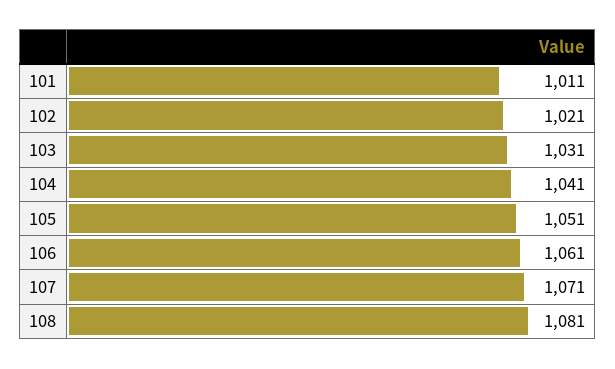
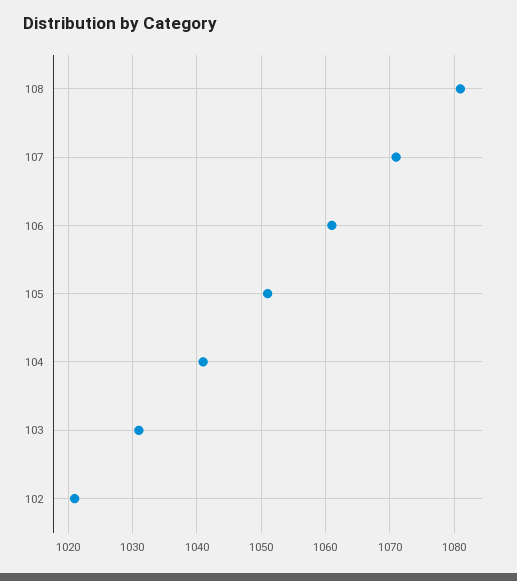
  {
-   "101": 1011,
    "102": 1021,
    "103": 1031,
    "104": 1041,
    "105": 1051,
    "106": 1061,
    "107": 1071,
    "108": 1081
  }

